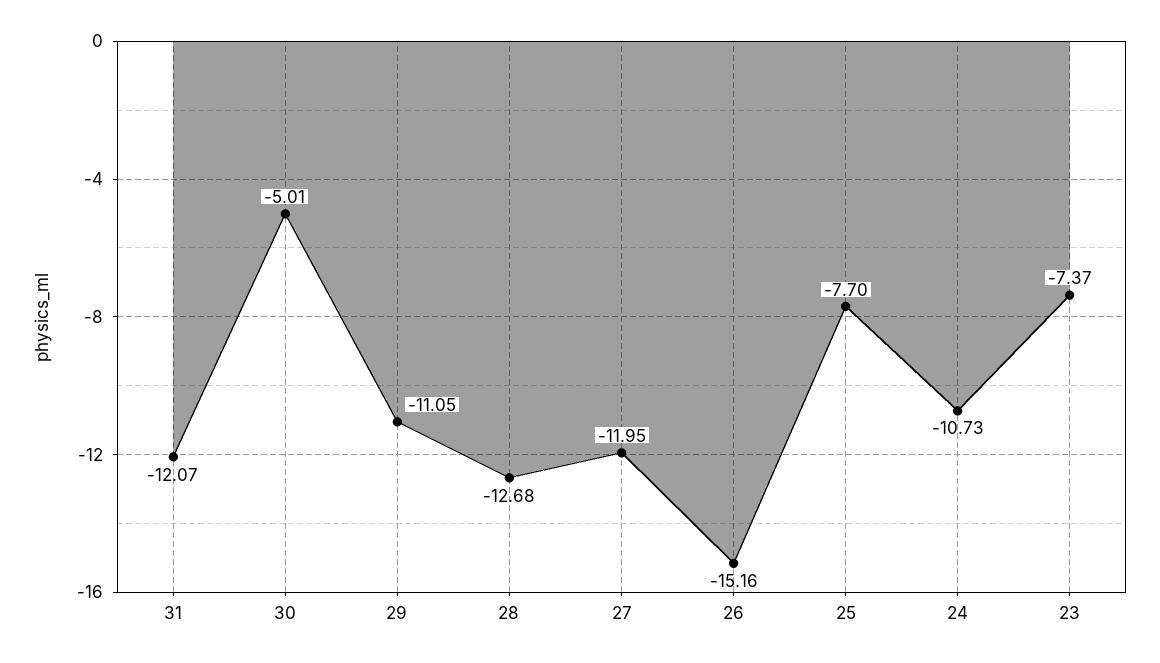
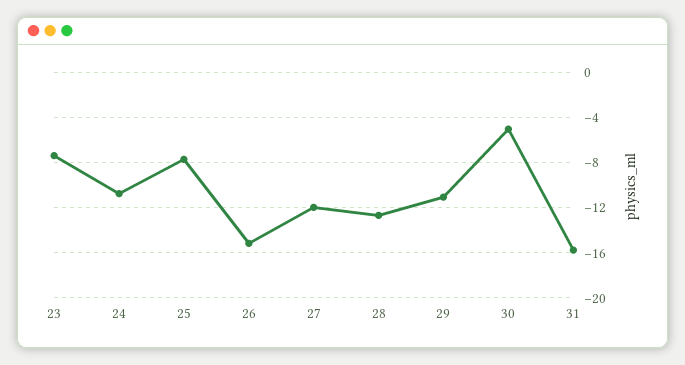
  {
-   "31": -12.07,
+   "31": -16,
    "30": -5.01,
    "29": -11.05,
    "28": -12.68,
    "27": -11.95,
    "26": -15.16,
    "25": -7.7,
    "24": -10.73,
    "23": -7.37
  }

